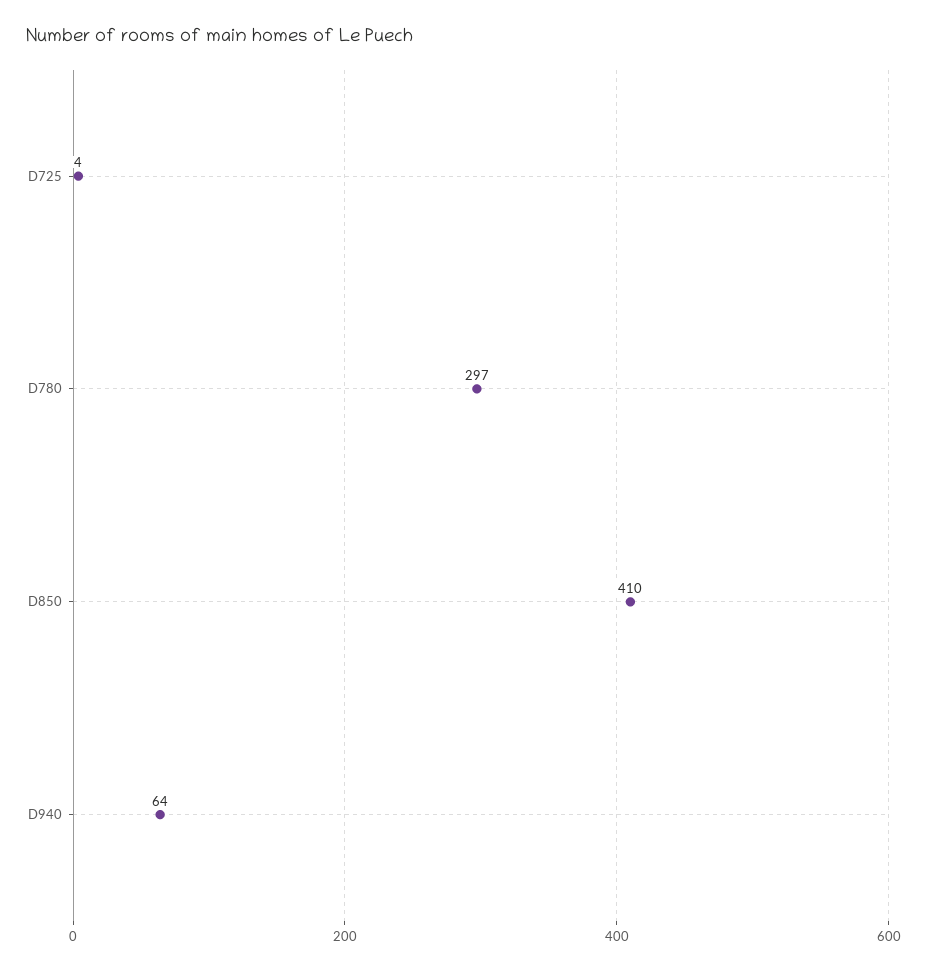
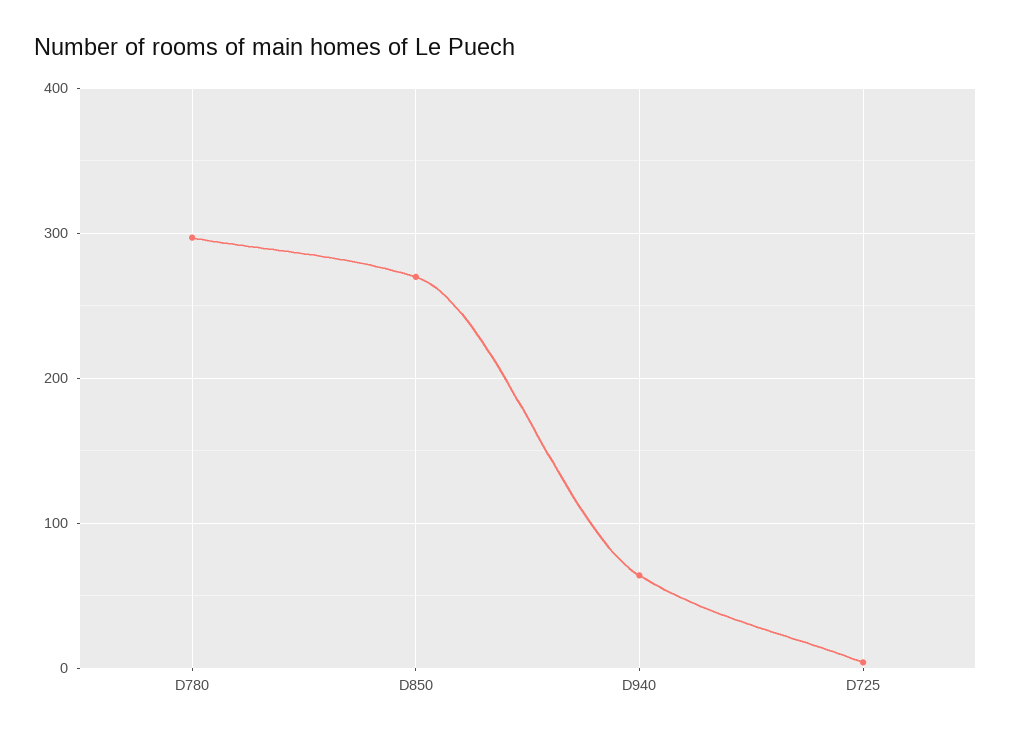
  {
    "D725": 4,
    "D780": 297,
-   "D850": 410,
+   "D850": 270,
    "D940": 64
  }

